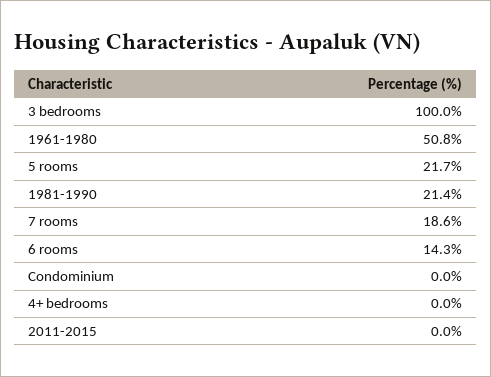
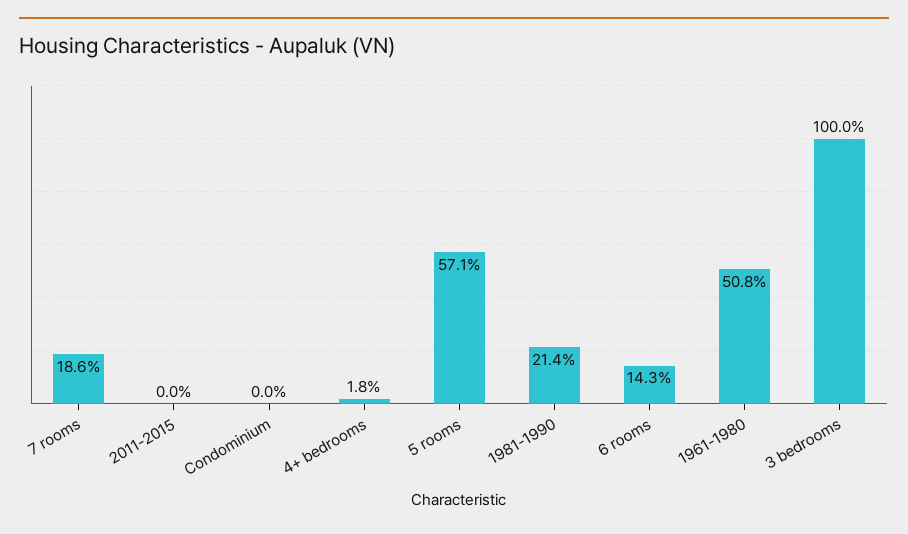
  {
    "3 bedrooms": 100,
    "1961-1980": 50.8,
-   "5 rooms": 21.7,
+   "5 rooms": 57.1,
    "1981-1990": 21.4,
    "7 rooms": 18.6,
    "6 rooms": 14.3,
    "Condominium": 0,
-   "4+ bedrooms": 0,
+   "4+ bedrooms": 1.8,
    "2011-2015": 0
  }

